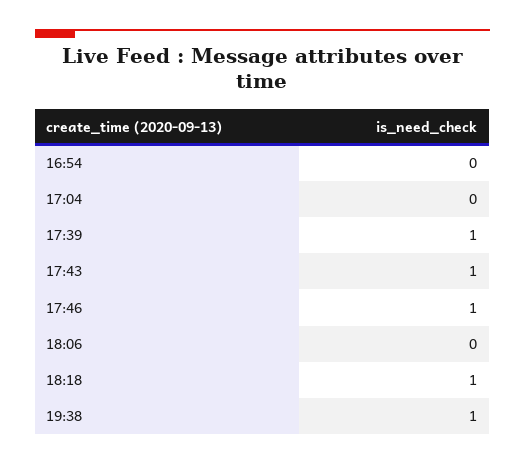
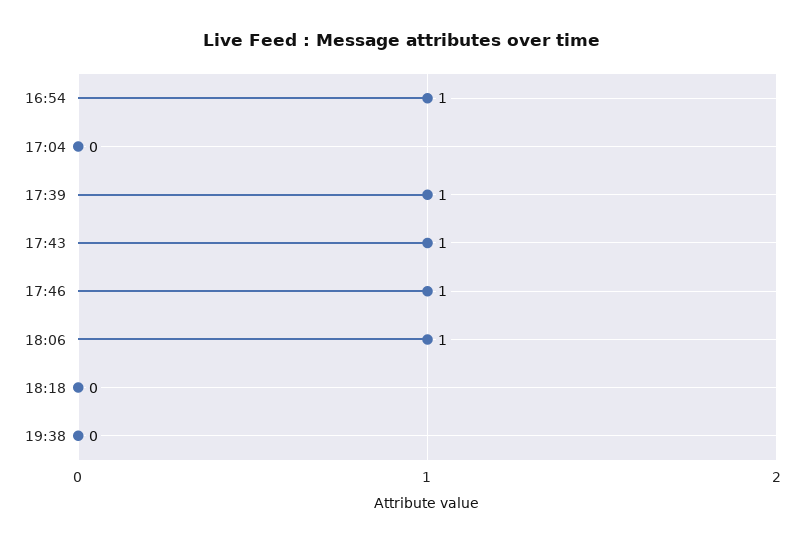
  {
-   "16:54": 0,
+   "16:54": 1,
    "17:04": 0,
    "17:39": 1,
    "17:43": 1,
    "17:46": 1,
-   "18:06": 0,
+   "18:06": 1,
-   "18:18": 1,
+   "18:18": 0,
-   "19:38": 1
+   "19:38": 0
  }

